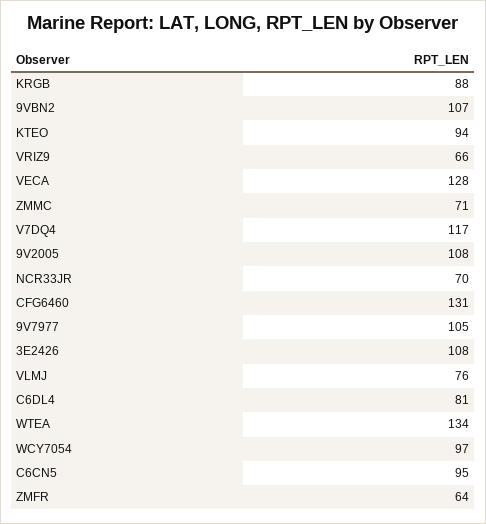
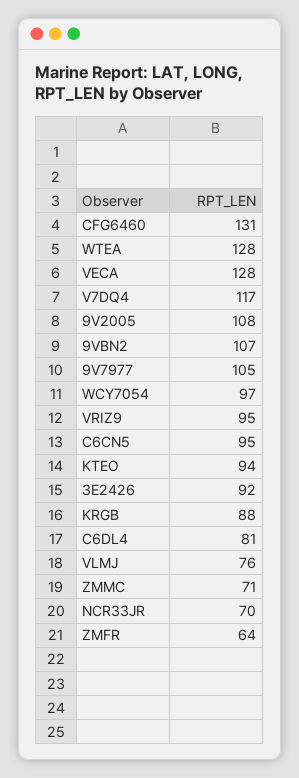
  {
    "KRGB": 88,
    "9VBN2": 107,
    "KTEO": 94,
-   "VRIZ9": 66,
+   "VRIZ9": 95,
    "VECA": 128,
    "ZMMC": 71,
    "V7DQ4": 117,
    "9V2005": 108,
    "NCR33JR": 70,
    "CFG6460": 131,
    "9V7977": 105,
-   "3E2426": 108,
+   "3E2426": 92,
    "VLMJ": 76,
    "C6DL4": 81,
-   "WTEA": 134,
+   "WTEA": 128,
    "WCY7054": 97,
    "C6CN5": 95,
    "ZMFR": 64
  }

